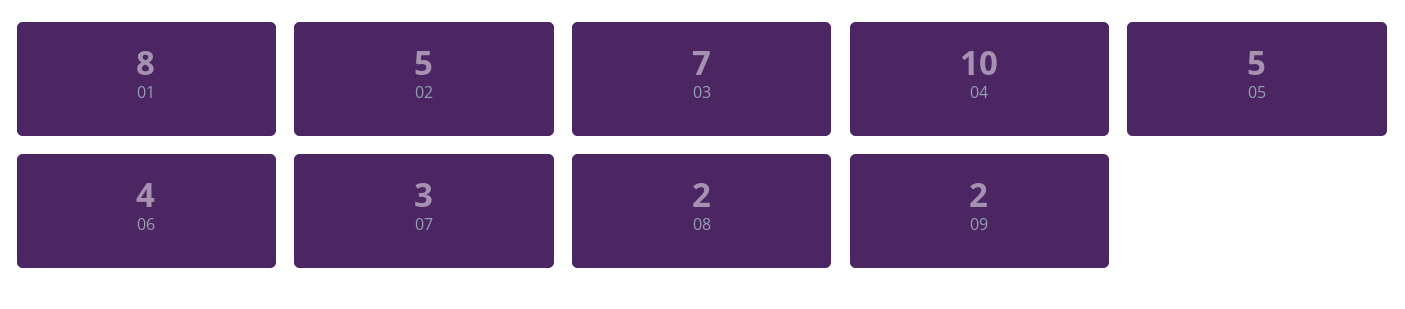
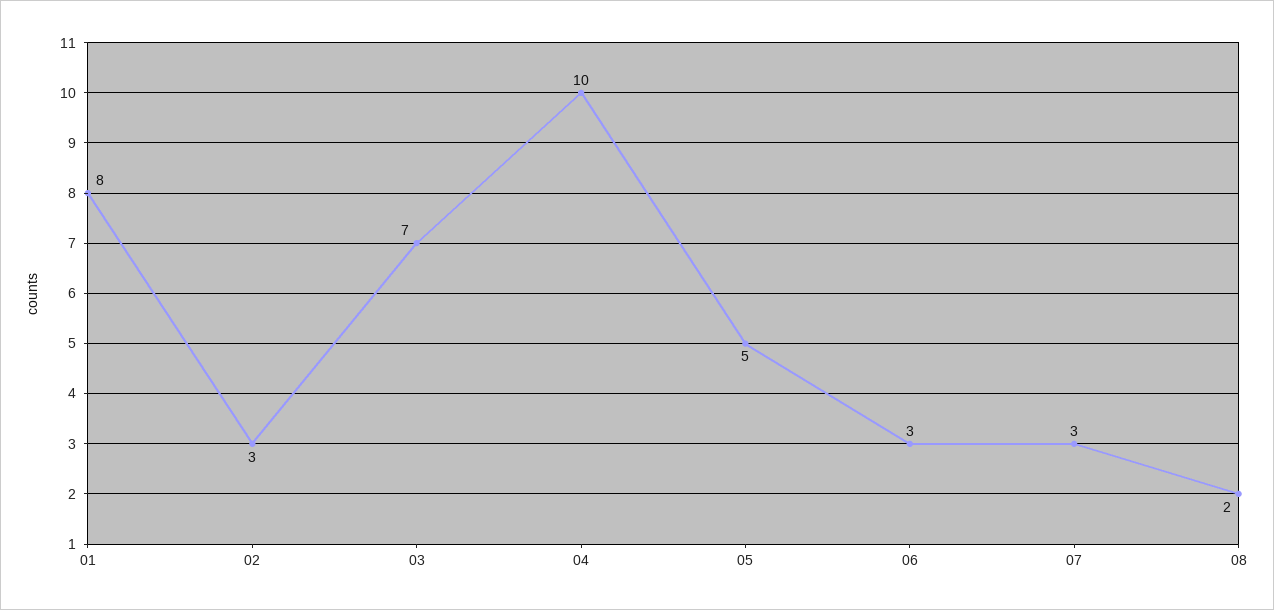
  {
    "01": 8,
-   "02": 5,
+   "02": 3,
    "03": 7,
    "04": 10,
    "05": 5,
-   "06": 4,
+   "06": 3,
    "07": 3,
-   "08": 2,
+   "08": 2
-   "09": 2
  }

